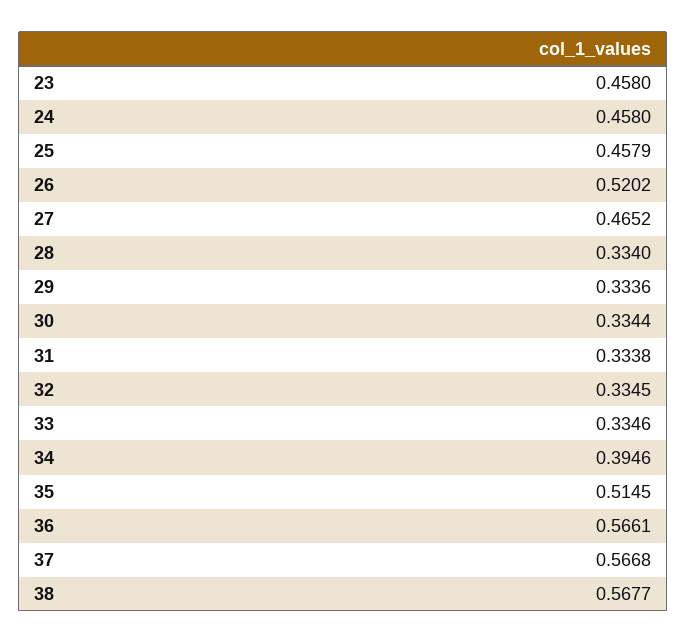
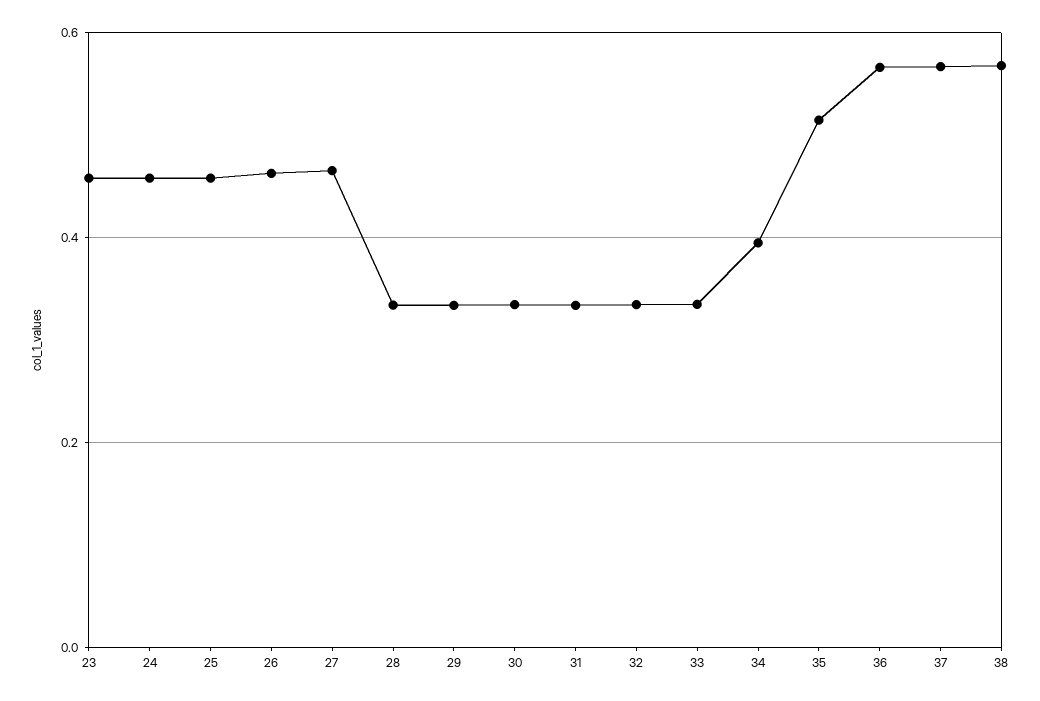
  {
    "23": 0.458,
    "24": 0.458,
    "25": 0.4579,
-   "26": 0.5202,
+   "26": 0.46,
    "27": 0.4652,
    "28": 0.334,
    "29": 0.3336,
    "30": 0.3344,
    "31": 0.3338,
    "32": 0.3345,
    "33": 0.3346,
    "34": 0.3946,
    "35": 0.5145,
    "36": 0.5661,
    "37": 0.5668,
    "38": 0.5677
  }

